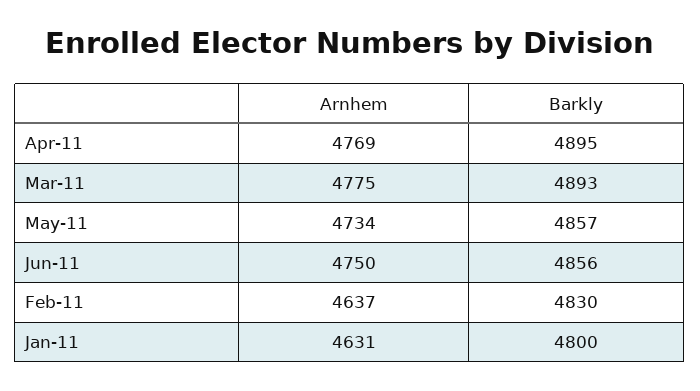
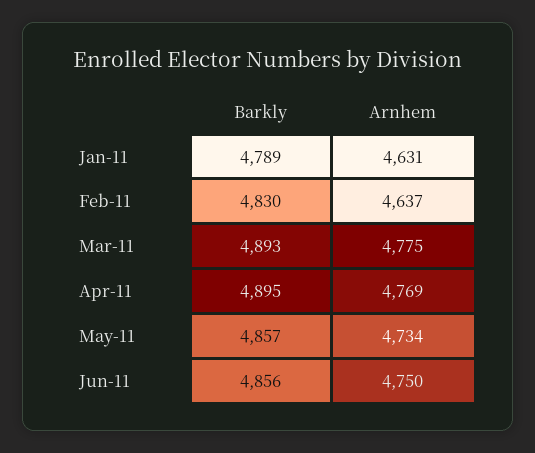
  {
    "Arnhem": {
      "Apr-11": 4769,
      "Mar-11": 4775,
      "May-11": 4734,
      "Jun-11": 4750,
      "Feb-11": 4637,
      "Jan-11": 4631
    },
    "Barkly": {
      "Apr-11": 4895,
      "Mar-11": 4893,
      "May-11": 4857,
      "Jun-11": 4856,
      "Feb-11": 4830,
-     "Jan-11": 4800
+     "Jan-11": 4789
    }
  }

